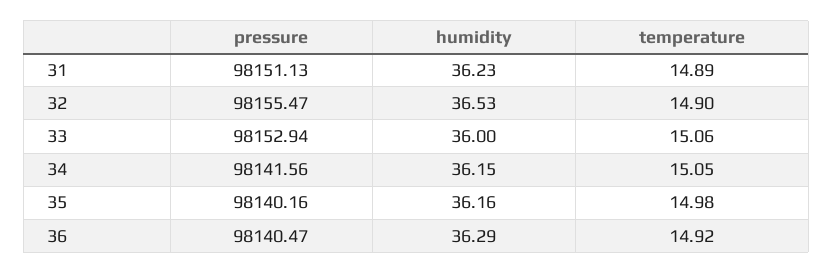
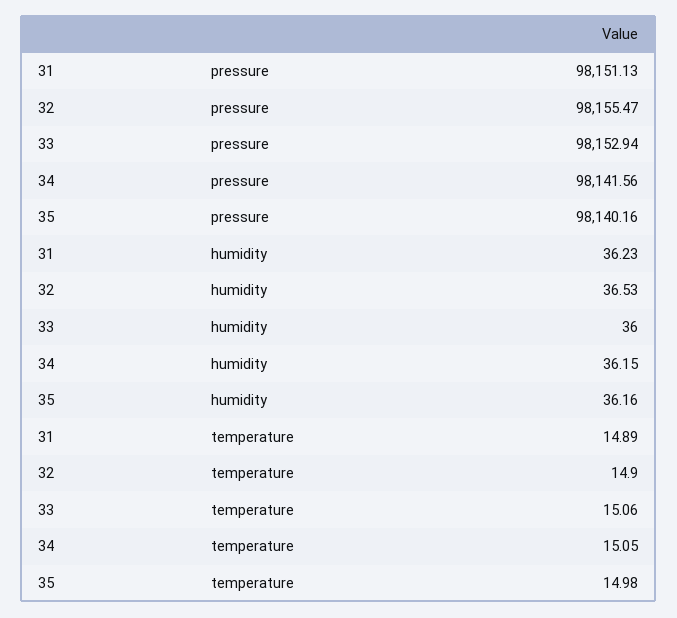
  {
    "pressure": {
      "31": 98151.13,
      "32": 98155.47,
      "33": 98152.94,
      "34": 98141.56,
-     "35": 98140.16,
+     "35": 98140.16
-     "36": 98140.47
    },
    "humidity": {
      "31": 36.23,
      "32": 36.53,
      "33": 36,
      "34": 36.15,
-     "35": 36.16,
+     "35": 36.16
-     "36": 36.29
    },
    "temperature": {
      "31": 14.89,
      "32": 14.9,
      "33": 15.06,
      "34": 15.05,
-     "35": 14.98,
+     "35": 14.98
-     "36": 14.92
    }
  }

